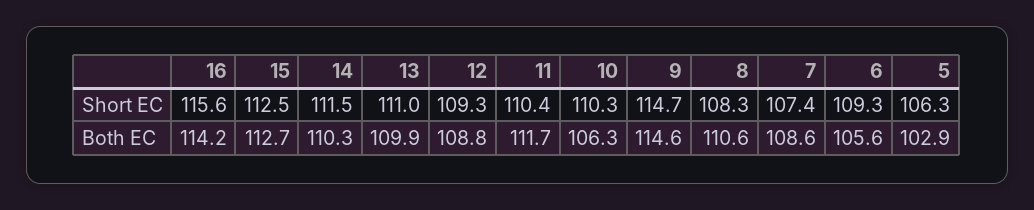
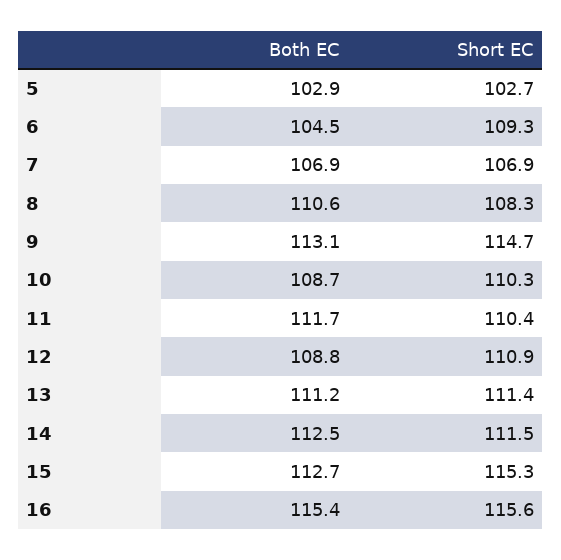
  {
    "16": {
      "Short EC": 115.6,
-     "Both EC": 114.2
+     "Both EC": 115.4
    },
    "15": {
-     "Short EC": 112.5,
+     "Short EC": 115.3,
      "Both EC": 112.7
    },
    "14": {
      "Short EC": 111.5,
-     "Both EC": 110.3
+     "Both EC": 112.5
    },
    "13": {
-     "Short EC": 111,
+     "Short EC": 111.4,
-     "Both EC": 109.9
+     "Both EC": 111.2
    },
    "12": {
-     "Short EC": 109.3,
+     "Short EC": 110.9,
      "Both EC": 108.8
    },
    "11": {
      "Short EC": 110.4,
      "Both EC": 111.7
    },
    "10": {
      "Short EC": 110.3,
-     "Both EC": 106.3
+     "Both EC": 108.7
    },
    "9": {
      "Short EC": 114.7,
-     "Both EC": 114.6
+     "Both EC": 113.1
    },
    "8": {
      "Short EC": 108.3,
      "Both EC": 110.6
    },
    "7": {
-     "Short EC": 107.4,
+     "Short EC": 106.9,
-     "Both EC": 108.6
+     "Both EC": 106.9
    },
    "6": {
      "Short EC": 109.3,
-     "Both EC": 105.6
+     "Both EC": 104.5
    },
    "5": {
-     "Short EC": 106.3,
+     "Short EC": 102.7,
      "Both EC": 102.9
    }
  }

